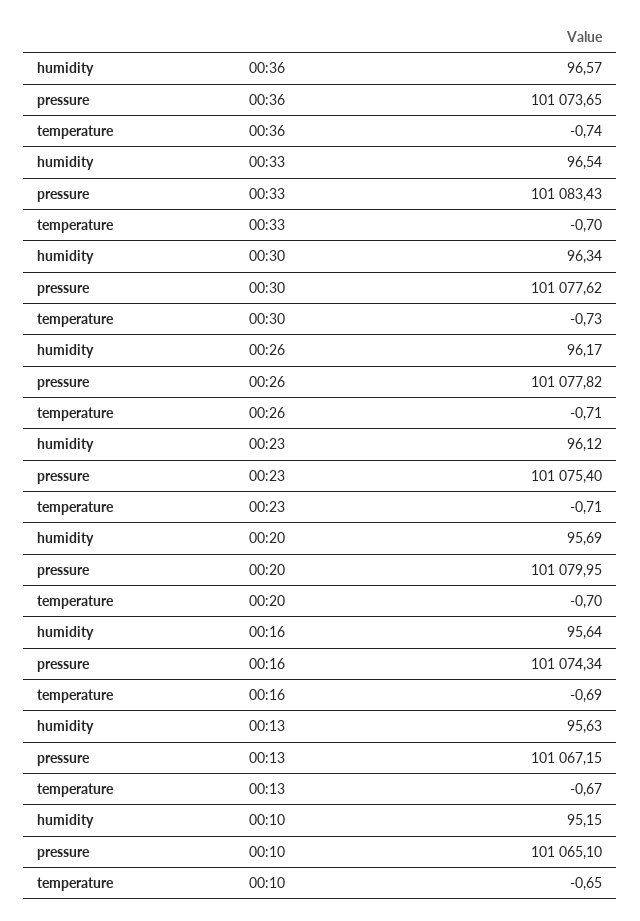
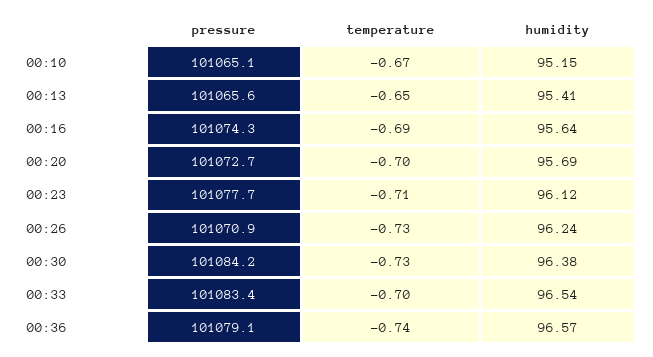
  {
    "humidity": {
      "00:36": 96.57,
      "00:33": 96.54,
-     "00:30": 96.34,
+     "00:30": 96.38,
-     "00:26": 96.17,
+     "00:26": 96.24,
      "00:23": 96.12,
      "00:20": 95.69,
      "00:16": 95.64,
-     "00:13": 95.63,
+     "00:13": 95.41,
      "00:10": 95.15
    },
    "pressure": {
-     "00:36": 101073.65,
+     "00:36": 101079.1,
      "00:33": 101083.43,
-     "00:30": 101077.62,
+     "00:30": 101084.2,
-     "00:26": 101077.82,
+     "00:26": 101070.9,
-     "00:23": 101075.4,
+     "00:23": 101077.7,
-     "00:20": 101079.95,
+     "00:20": 101072.7,
      "00:16": 101074.34,
-     "00:13": 101067.15,
+     "00:13": 101065.6,
      "00:10": 101065.1
    },
    "temperature": {
      "00:36": -0.74,
      "00:33": -0.7,
      "00:30": -0.73,
-     "00:26": -0.71,
+     "00:26": -0.73,
      "00:23": -0.71,
      "00:20": -0.7,
      "00:16": -0.69,
-     "00:13": -0.67,
+     "00:13": -0.65,
-     "00:10": -0.65
+     "00:10": -0.67
    }
  }

